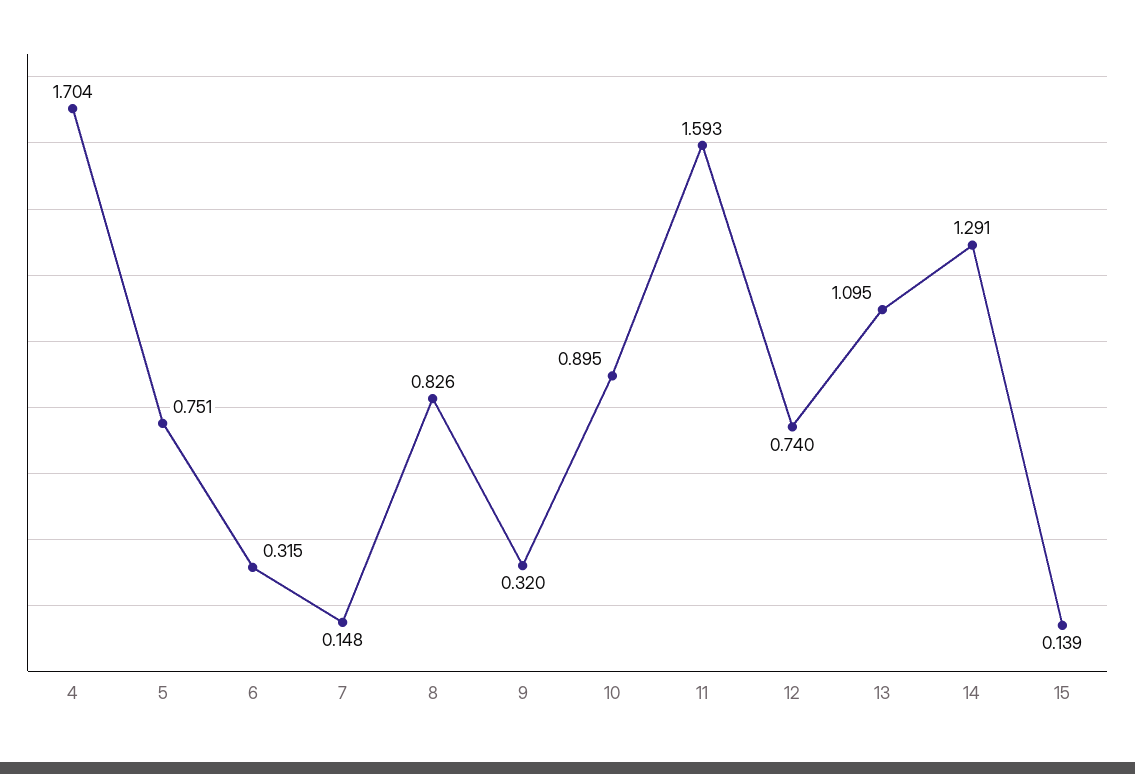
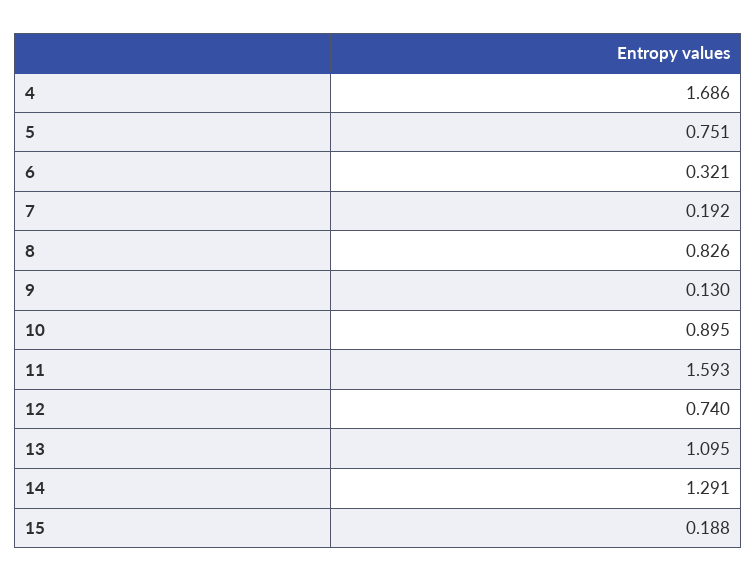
  {
-   "4": 1.704,
+   "4": 1.686,
    "5": 0.751,
-   "6": 0.315,
+   "6": 0.321,
-   "7": 0.148,
+   "7": 0.192,
    "8": 0.826,
-   "9": 0.32,
+   "9": 0.13,
    "10": 0.895,
    "11": 1.593,
    "12": 0.74,
    "13": 1.095,
    "14": 1.291,
-   "15": 0.139
+   "15": 0.188
  }

